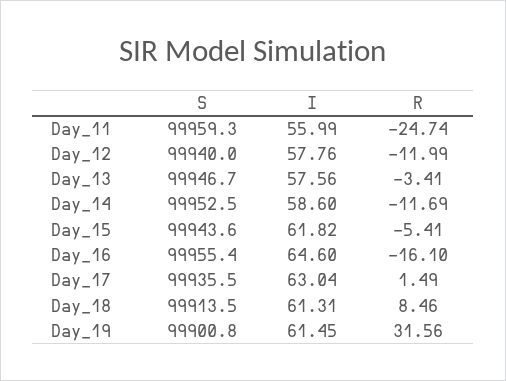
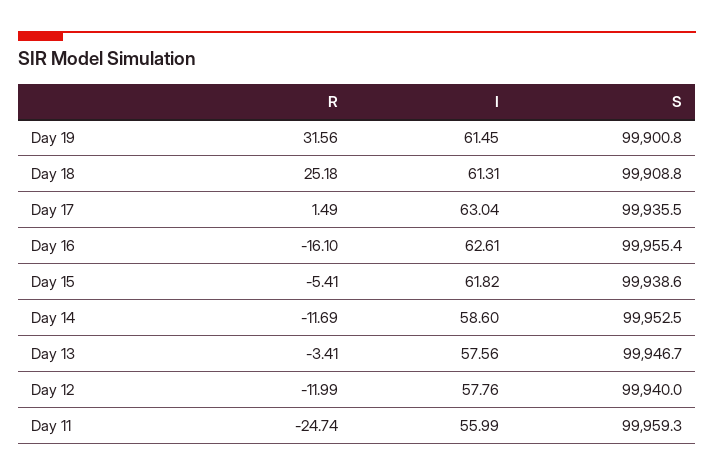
  {
    "S": {
      "Day_11": 99959.3,
      "Day_12": 99940,
      "Day_13": 99946.7,
      "Day_14": 99952.5,
-     "Day_15": 99943.6,
+     "Day_15": 99938.6,
      "Day_16": 99955.4,
      "Day_17": 99935.5,
-     "Day_18": 99913.5,
+     "Day_18": 99908.8,
      "Day_19": 99900.8
    },
    "I": {
      "Day_11": 55.99,
      "Day_12": 57.76,
      "Day_13": 57.56,
      "Day_14": 58.6,
      "Day_15": 61.82,
-     "Day_16": 64.6,
+     "Day_16": 62.61,
      "Day_17": 63.04,
      "Day_18": 61.31,
      "Day_19": 61.45
    },
    "R": {
      "Day_11": -24.74,
      "Day_12": -11.99,
      "Day_13": -3.41,
      "Day_14": -11.69,
      "Day_15": -5.41,
      "Day_16": -16.1,
      "Day_17": 1.49,
-     "Day_18": 8.46,
+     "Day_18": 25.18,
      "Day_19": 31.56
    }
  }

